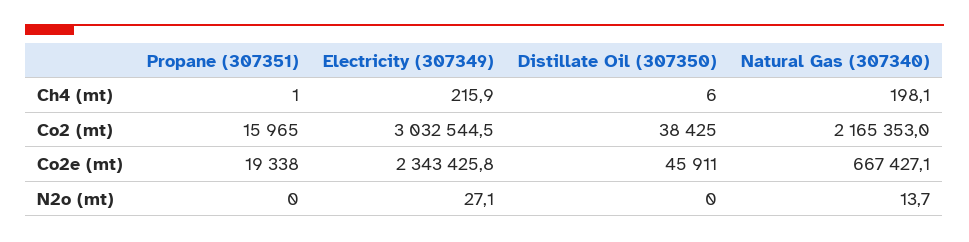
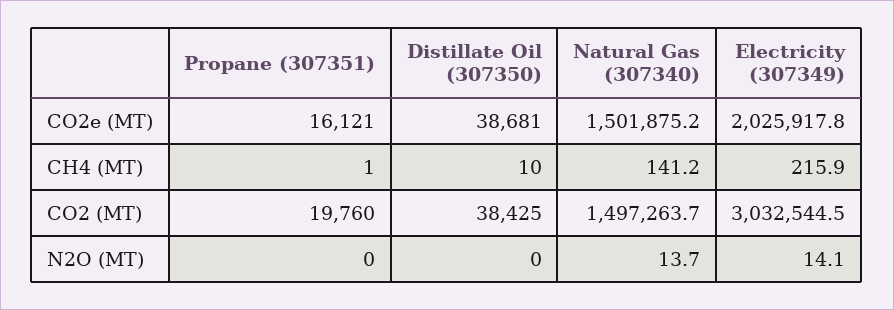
  {
    "Propane (307351)": {
      "Ch4 (mt)": 1,
-     "Co2 (mt)": 15965,
+     "Co2 (mt)": 19760,
-     "Co2e (mt)": 19338,
+     "Co2e (mt)": 16121,
      "N2o (mt)": 0
    },
    "Electricity (307349)": {
      "Ch4 (mt)": 215.9,
      "Co2 (mt)": 3032544.5,
-     "Co2e (mt)": 2343425.8,
+     "Co2e (mt)": 2025917.8,
-     "N2o (mt)": 27.1
+     "N2o (mt)": 14.1
    },
    "Distillate Oil (307350)": {
-     "Ch4 (mt)": 6,
+     "Ch4 (mt)": 10,
      "Co2 (mt)": 38425,
-     "Co2e (mt)": 45911,
+     "Co2e (mt)": 38681,
      "N2o (mt)": 0
    },
    "Natural Gas (307340)": {
-     "Ch4 (mt)": 198.1,
+     "Ch4 (mt)": 141.2,
-     "Co2 (mt)": 2165353,
+     "Co2 (mt)": 1497263.7,
-     "Co2e (mt)": 667427.1,
+     "Co2e (mt)": 1501875.2,
      "N2o (mt)": 13.7
    }
  }

